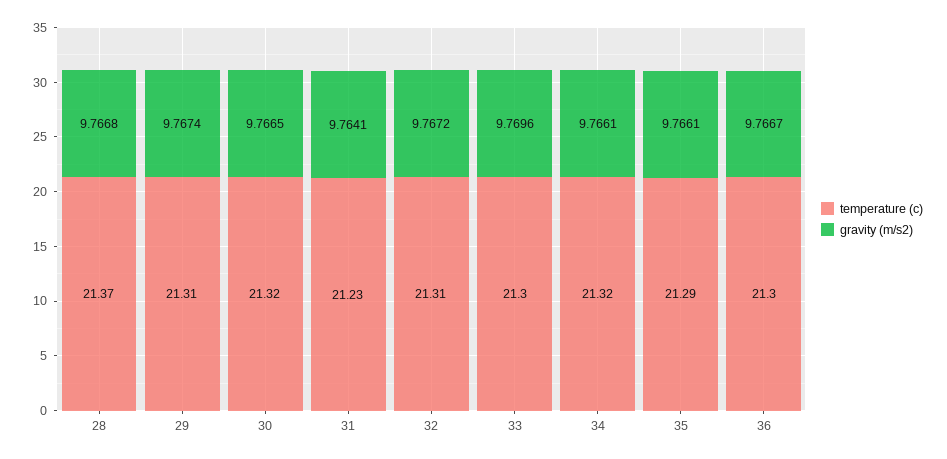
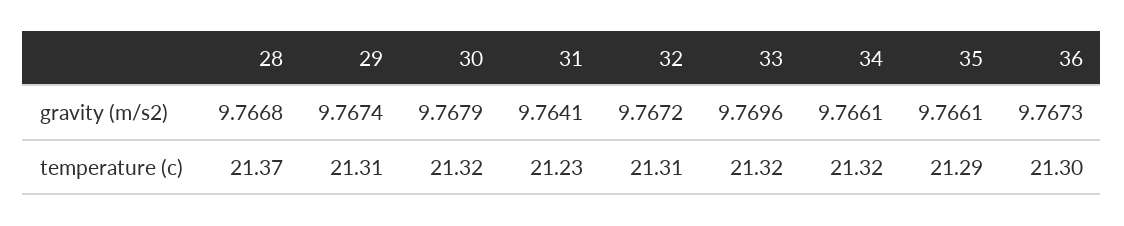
  {
    "temperature (c)": {
      "28": 21.37,
      "29": 21.31,
      "30": 21.32,
      "31": 21.23,
      "32": 21.31,
-     "33": 21.3,
+     "33": 21.32,
      "34": 21.32,
      "35": 21.29,
      "36": 21.3
    },
    "gravity (m/s2)": {
      "28": 9.7668,
      "29": 9.7674,
-     "30": 9.7665,
+     "30": 9.7679,
      "31": 9.7641,
      "32": 9.7672,
      "33": 9.7696,
      "34": 9.7661,
      "35": 9.7661,
-     "36": 9.7667
+     "36": 9.7673
    }
  }

